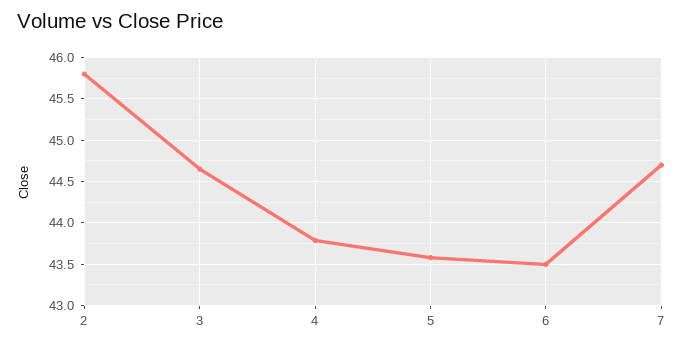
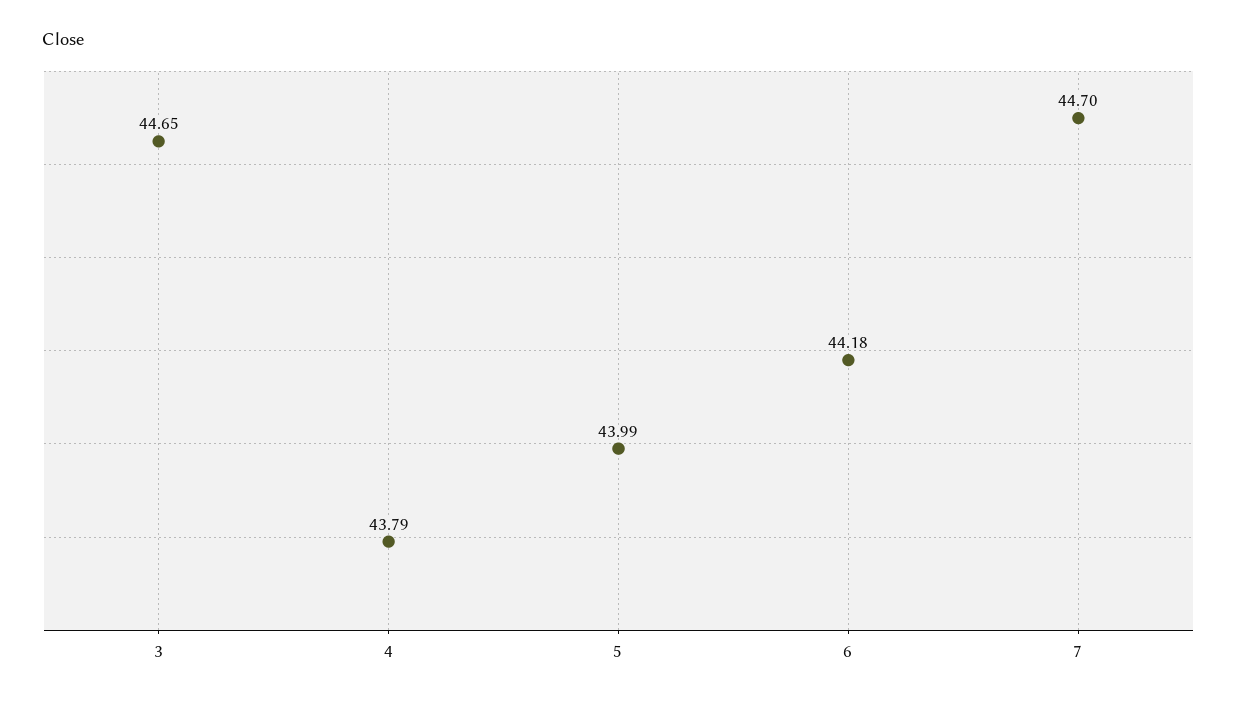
  {
-   "2": 45.8,
    "3": 44.65,
    "4": 43.79,
-   "5": 43.6,
+   "5": 43.99,
-   "6": 43.5,
+   "6": 44.18,
    "7": 44.7
  }

